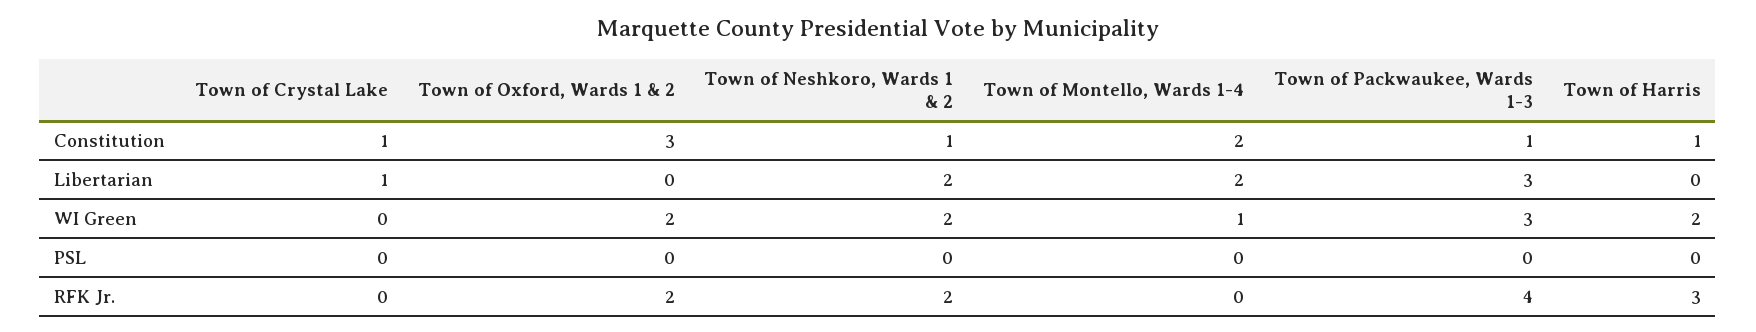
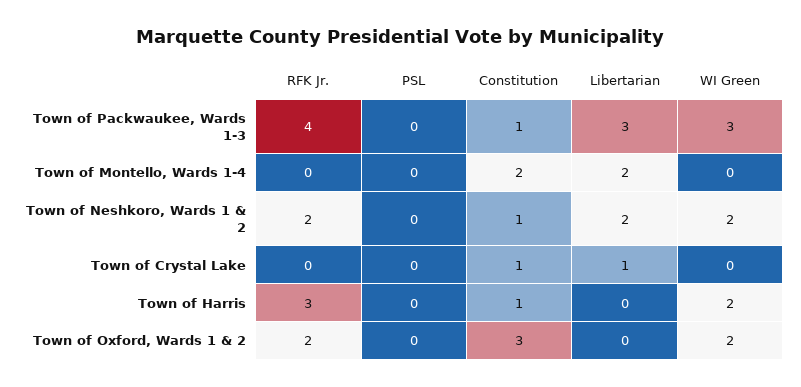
  {
    "Town of Crystal Lake": {
      "Constitution": 1,
      "Libertarian": 1,
      "WI Green": 0,
      "PSL": 0,
      "RFK Jr.": 0
    },
    "Town of Oxford, Wards 1 & 2": {
      "Constitution": 3,
      "Libertarian": 0,
      "WI Green": 2,
      "PSL": 0,
      "RFK Jr.": 2
    },
    "Town of Neshkoro, Wards 1 & 2": {
      "Constitution": 1,
      "Libertarian": 2,
      "WI Green": 2,
      "PSL": 0,
      "RFK Jr.": 2
    },
    "Town of Montello, Wards 1-4": {
      "Constitution": 2,
      "Libertarian": 2,
-     "WI Green": 1,
+     "WI Green": 0,
      "PSL": 0,
      "RFK Jr.": 0
    },
    "Town of Packwaukee, Wards 1-3": {
      "Constitution": 1,
      "Libertarian": 3,
      "WI Green": 3,
      "PSL": 0,
      "RFK Jr.": 4
    },
    "Town of Harris": {
      "Constitution": 1,
      "Libertarian": 0,
      "WI Green": 2,
      "PSL": 0,
      "RFK Jr.": 3
    }
  }

